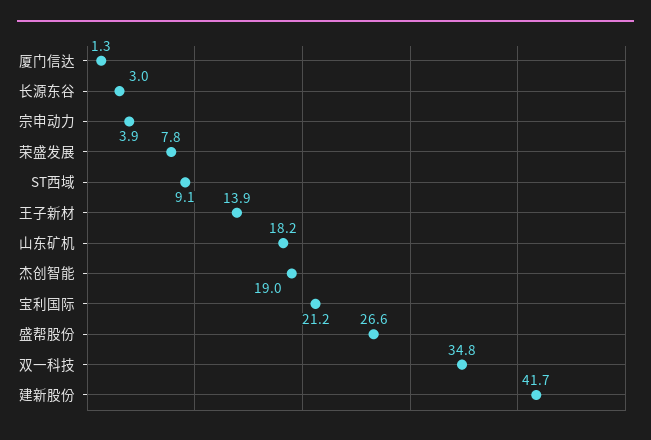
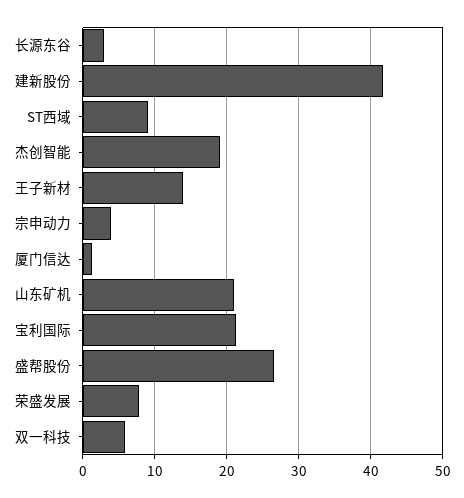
  {
    "厦门信达": 1.3,
    "长源东谷": 3,
    "宗申动力": 3.9,
    "荣盛发展": 7.8,
    "ST西域": 9.1,
    "王子新材": 13.9,
-   "山东矿机": 18.2,
+   "山东矿机": 21,
    "杰创智能": 19,
    "宝利国际": 21.2,
    "盛帮股份": 26.6,
-   "双一科技": 34.8,
+   "双一科技": 6,
    "建新股份": 41.7
  }

